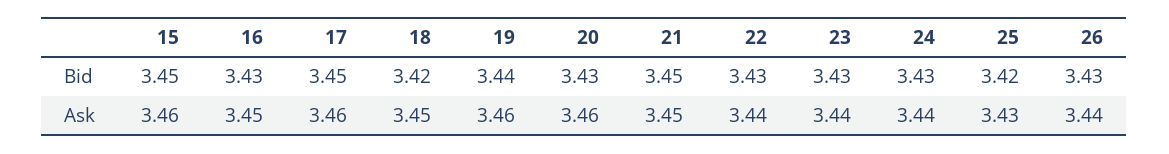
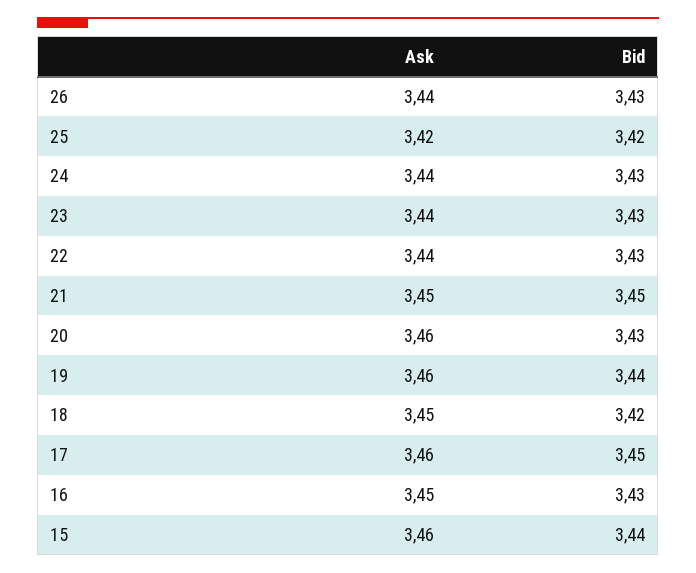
  {
    "15": {
-     "Bid": 3.45,
+     "Bid": 3.44,
      "Ask": 3.46
    },
    "16": {
      "Bid": 3.43,
      "Ask": 3.45
    },
    "17": {
      "Bid": 3.45,
      "Ask": 3.46
    },
    "18": {
      "Bid": 3.42,
      "Ask": 3.45
    },
    "19": {
      "Bid": 3.44,
      "Ask": 3.46
    },
    "20": {
      "Bid": 3.43,
      "Ask": 3.46
    },
    "21": {
      "Bid": 3.45,
      "Ask": 3.45
    },
    "22": {
      "Bid": 3.43,
      "Ask": 3.44
    },
    "23": {
      "Bid": 3.43,
      "Ask": 3.44
    },
    "24": {
      "Bid": 3.43,
      "Ask": 3.44
    },
    "25": {
      "Bid": 3.42,
-     "Ask": 3.43
+     "Ask": 3.42
    },
    "26": {
      "Bid": 3.43,
      "Ask": 3.44
    }
  }

